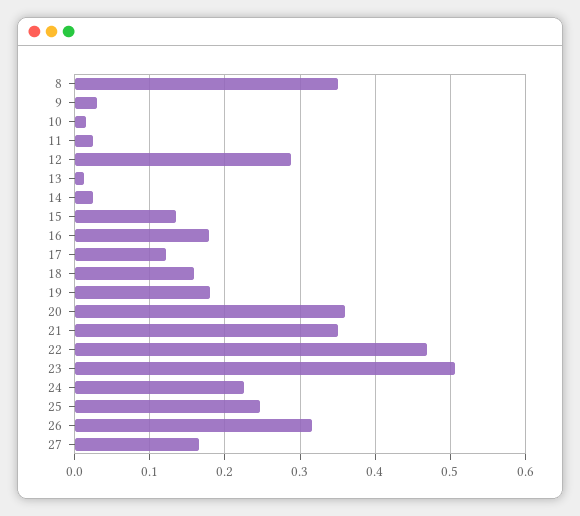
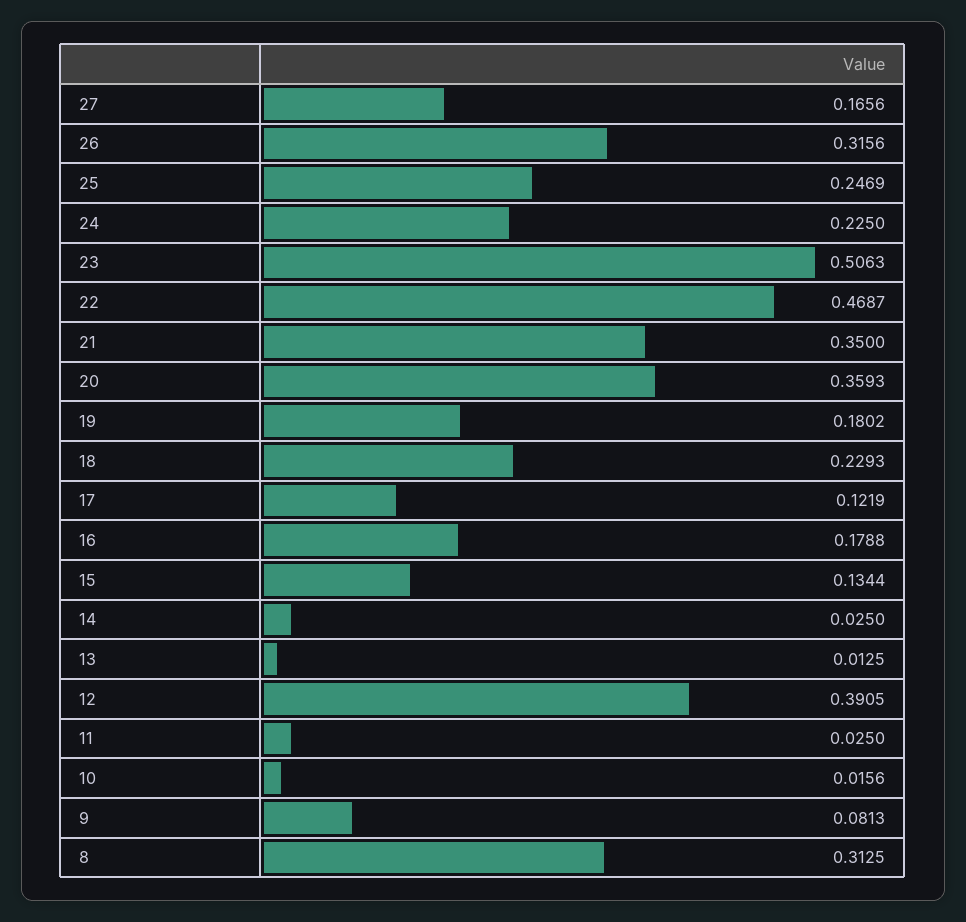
  {
-   "8": 0.35,
+   "8": 0.3125,
-   "9": 0.03,
+   "9": 0.0813,
    "10": 0.0156,
    "11": 0.025,
-   "12": 0.29,
+   "12": 0.3905,
    "13": 0.0125,
    "14": 0.025,
    "15": 0.1344,
    "16": 0.1788,
    "17": 0.1219,
-   "18": 0.16,
+   "18": 0.2293,
    "19": 0.1802,
    "20": 0.3593,
    "21": 0.35,
    "22": 0.4687,
    "23": 0.5063,
    "24": 0.225,
    "25": 0.2469,
    "26": 0.3156,
    "27": 0.1656
  }

